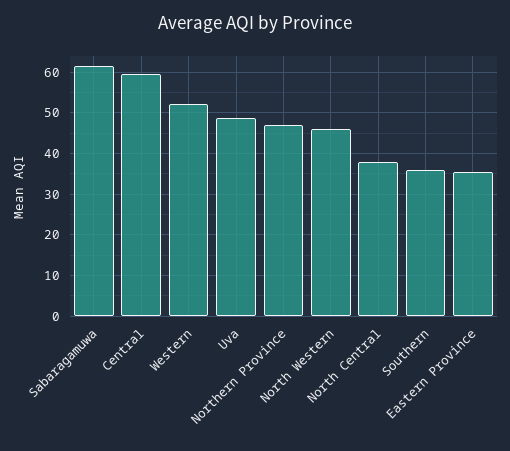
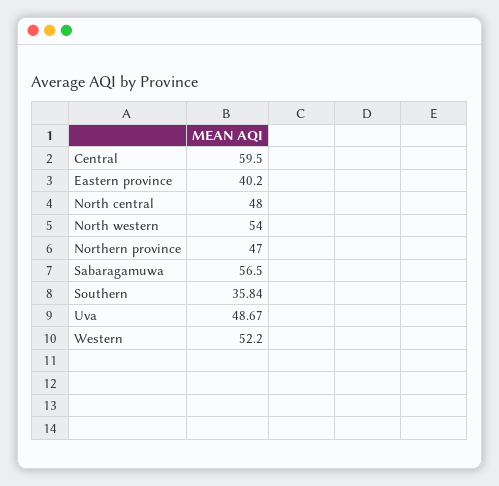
  {
-   "Sabaragamuwa": 62,
+   "Sabaragamuwa": 56.5,
    "Central": 59.5,
    "Western": 52.2,
    "Uva": 48.67,
    "Northern Province": 47,
-   "North Western": 46,
+   "North Western": 54,
-   "North Central": 38,
+   "North Central": 48,
    "Southern": 35.84,
-   "Eastern Province": 36
+   "Eastern Province": 40.2
  }

